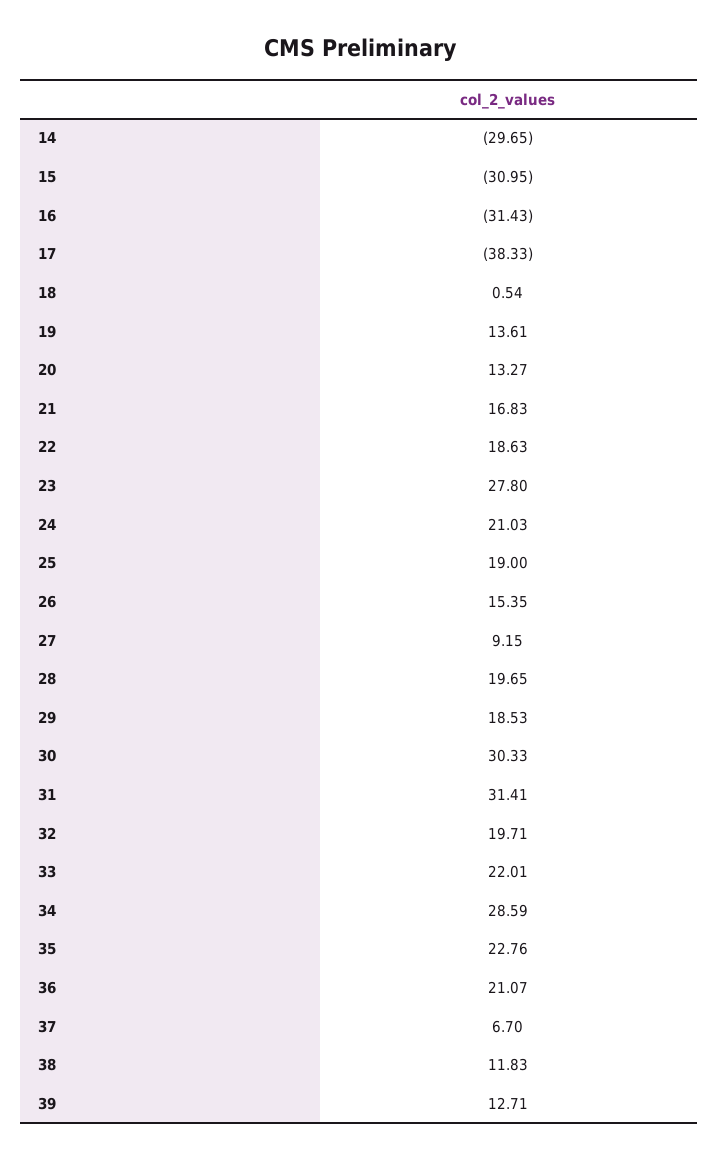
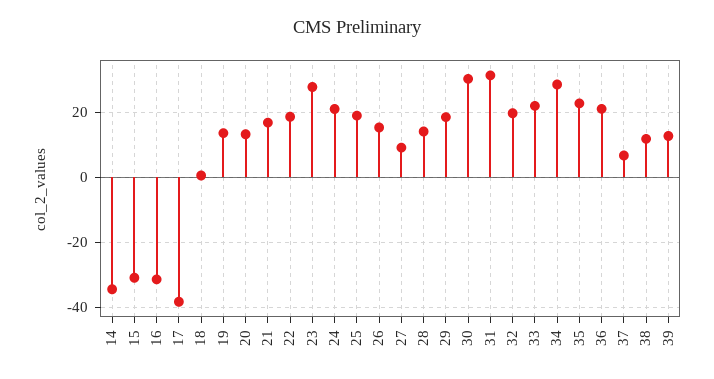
  {
-   "14": -29.65,
+   "14": -34,
    "15": -30.95,
    "16": -31.43,
    "17": -38.33,
    "18": 0.54,
    "19": 13.61,
    "20": 13.27,
    "21": 16.83,
    "22": 18.63,
    "23": 27.8,
    "24": 21.03,
    "25": 19,
    "26": 15.35,
    "27": 9.15,
-   "28": 19.65,
+   "28": 14,
    "29": 18.53,
    "30": 30.33,
    "31": 31.41,
    "32": 19.71,
    "33": 22.01,
    "34": 28.59,
    "35": 22.76,
    "36": 21.07,
    "37": 6.7,
    "38": 11.83,
    "39": 12.71
  }

